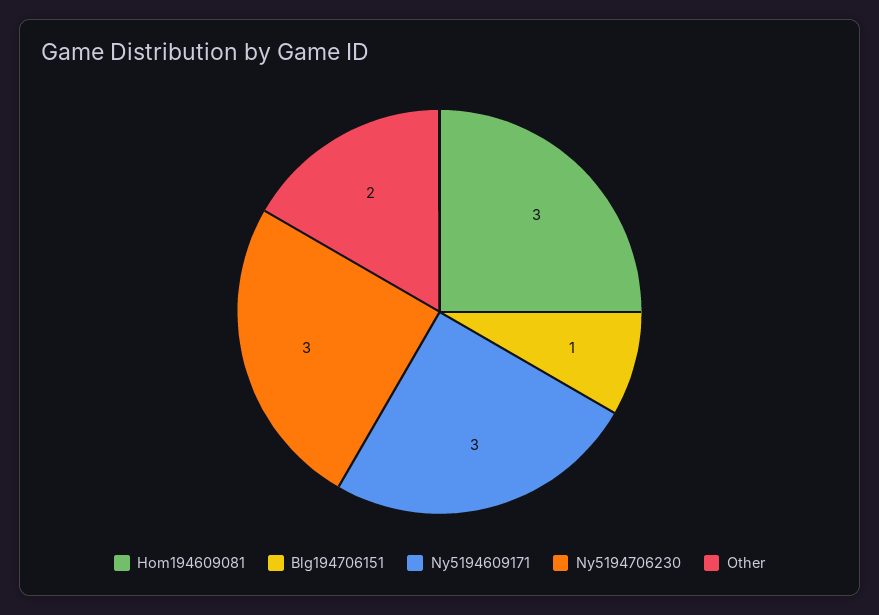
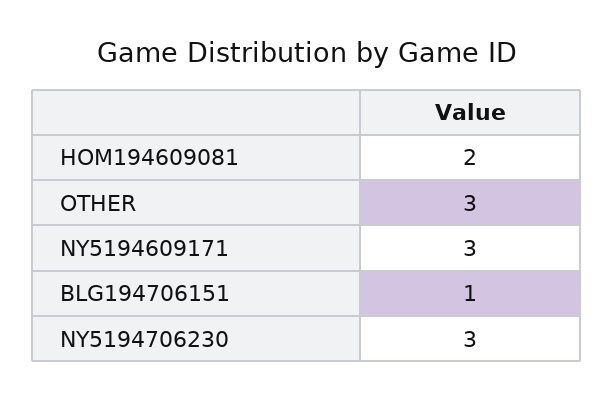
  {
-   "Hom194609081": 3,
+   "Hom194609081": 2,
    "Blg194706151": 1,
    "Ny5194609171": 3,
    "Ny5194706230": 3,
-   "Other": 2
+   "Other": 3
  }

